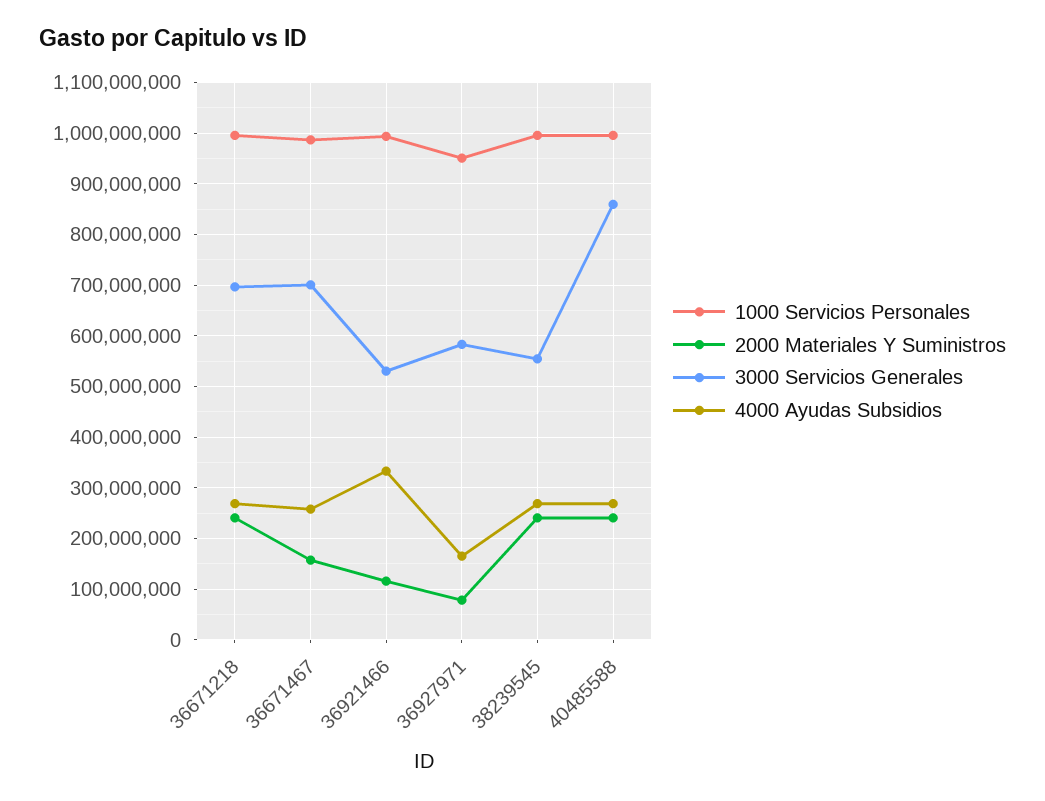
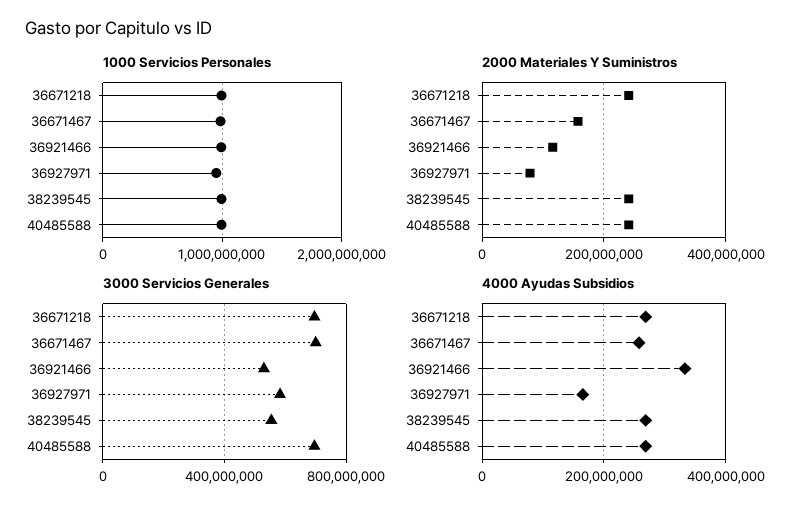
  {
    "1000 Servicios Personales": {
      "36671218": 1000000000,
      "36671467": 980000000,
      "36921466": 1000000000,
      "36927971": 960000000,
      "38239545": 1000000000,
      "40485588": 1000000000
    },
    "2000 Materiales Y Suministros": {
      "36671218": 240000000,
      "36671467": 160000000,
      "36921466": 120000000,
      "36927971": 80000000,
      "38239545": 240000000,
      "40485588": 240000000
    },
    "3000 Servicios Generales": {
      "36671218": 700000000,
      "36671467": 700000000,
      "36921466": 540000000,
      "36927971": 580000000,
      "38239545": 560000000,
-     "40485588": 860000000
+     "40485588": 700000000
    },
    "4000 Ayudas Subsidios": {
      "36671218": 260000000,
      "36671467": 260000000,
      "36921466": 340000000,
      "36927971": 160000000,
      "38239545": 260000000,
      "40485588": 260000000
    }
  }

